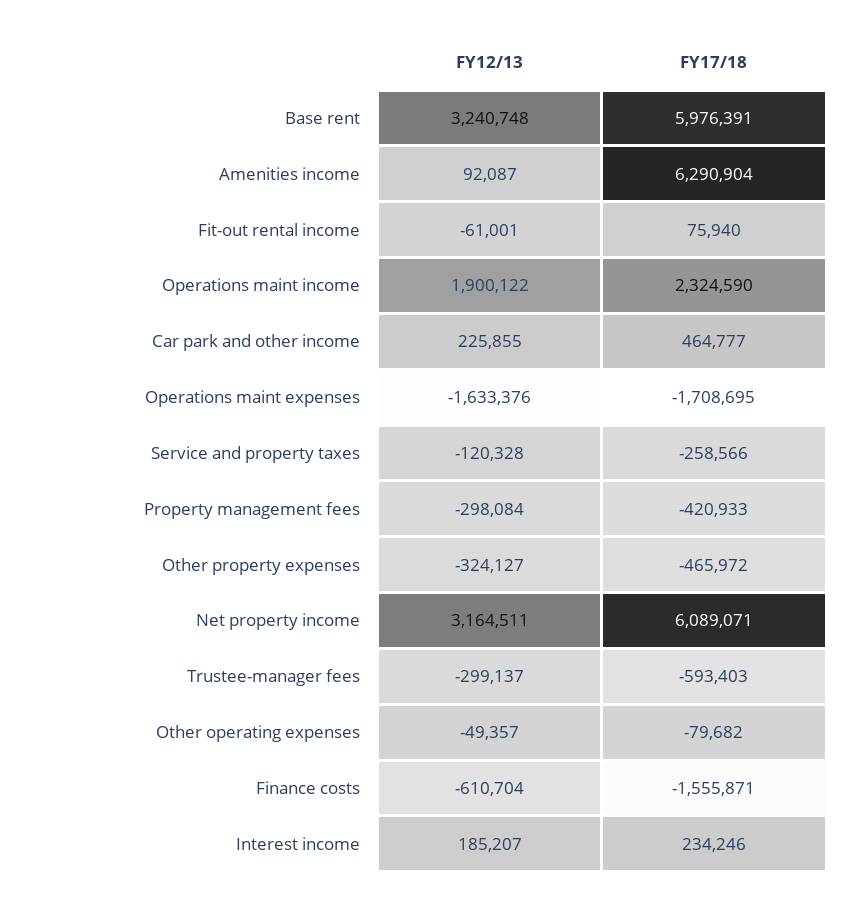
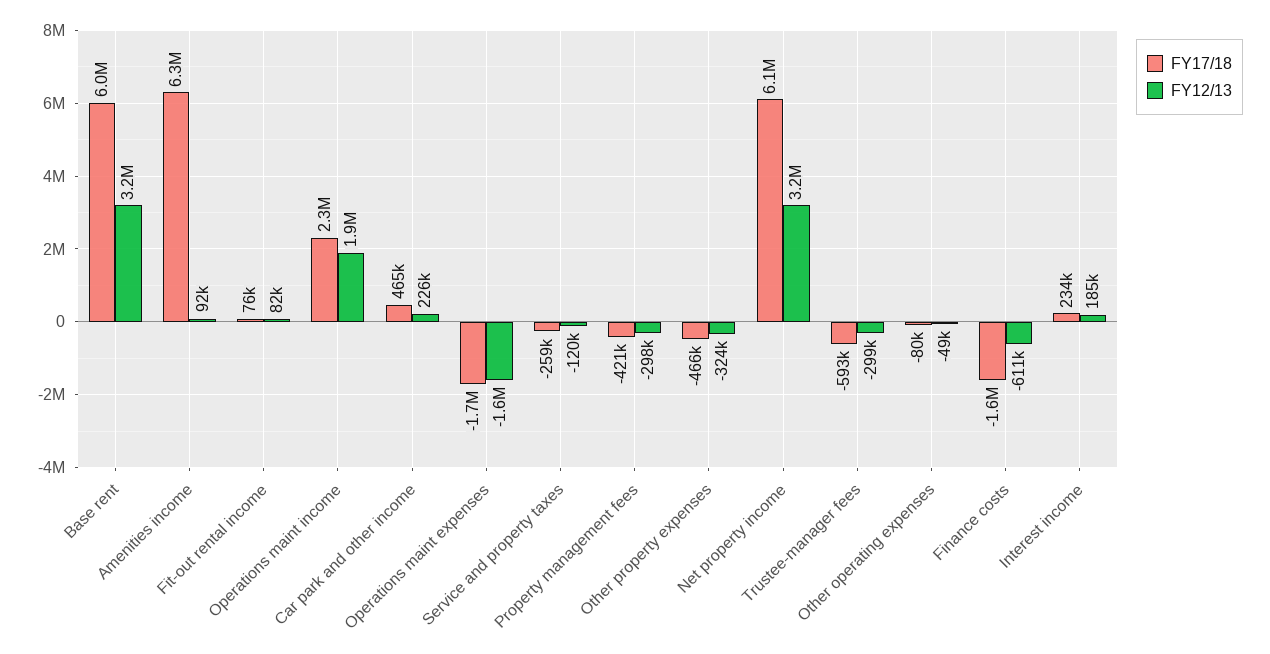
  {
    "FY12/13": {
      "Base rent": 3240748,
      "Amenities income": 92087,
-     "Fit-out rental income": -61001,
+     "Fit-out rental income": 82000,
      "Operations maint income": 1900122,
      "Car park and other income": 225855,
      "Operations maint expenses": -1633376,
      "Service and property taxes": -120328,
      "Property management fees": -298084,
      "Other property expenses": -324127,
      "Net property income": 3164511,
      "Trustee-manager fees": -299137,
      "Other operating expenses": -49357,
      "Finance costs": -610704,
      "Interest income": 185207
    },
    "FY17/18": {
      "Base rent": 5976391,
      "Amenities income": 6290904,
      "Fit-out rental income": 75940,
      "Operations maint income": 2324590,
      "Car park and other income": 464777,
      "Operations maint expenses": -1708695,
      "Service and property taxes": -258566,
      "Property management fees": -420933,
      "Other property expenses": -465972,
      "Net property income": 6089071,
      "Trustee-manager fees": -593403,
      "Other operating expenses": -79682,
      "Finance costs": -1555871,
      "Interest income": 234246
    }
  }

